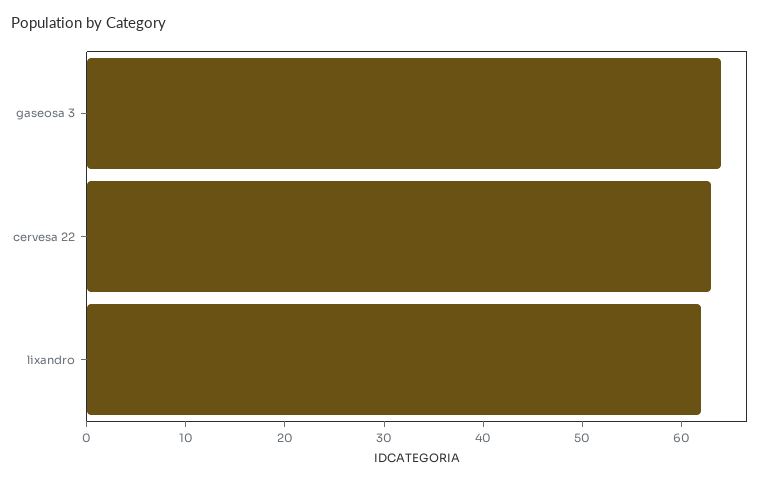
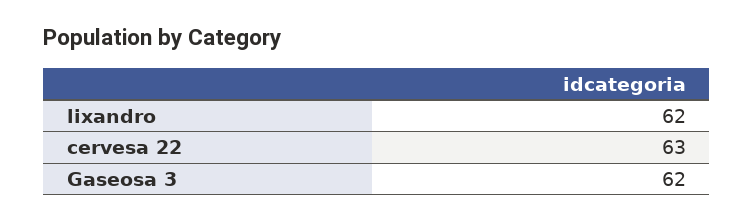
  {
-   "gaseosa 3": 64,
+   "gaseosa 3": 62,
    "cervesa 22": 63,
    "lixandro": 62
  }

